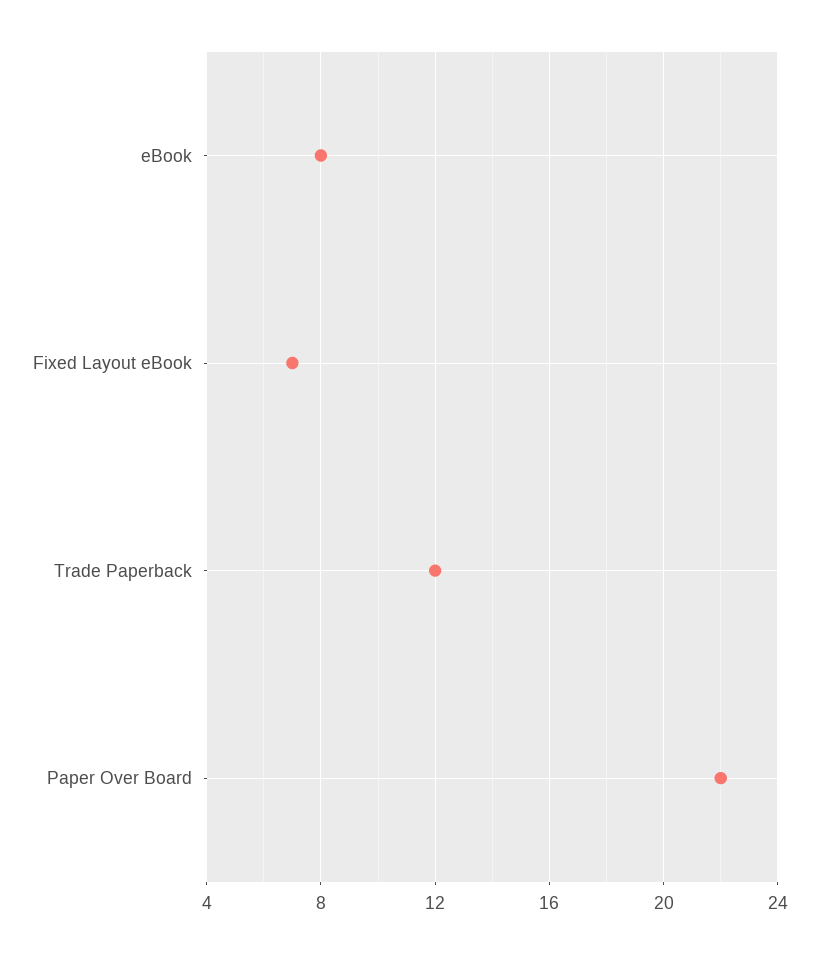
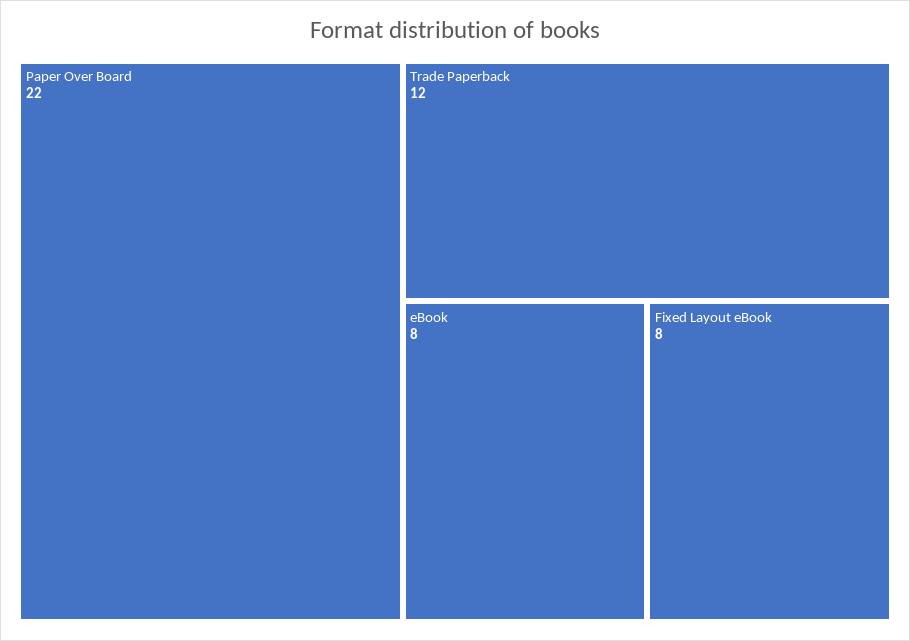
  {
    "eBook": 8,
-   "Fixed Layout eBook": 7,
+   "Fixed Layout eBook": 8,
    "Trade Paperback": 12,
    "Paper Over Board": 22
  }

